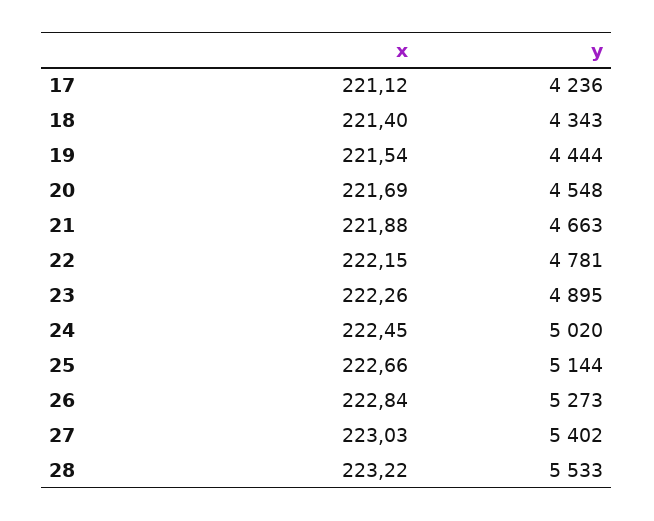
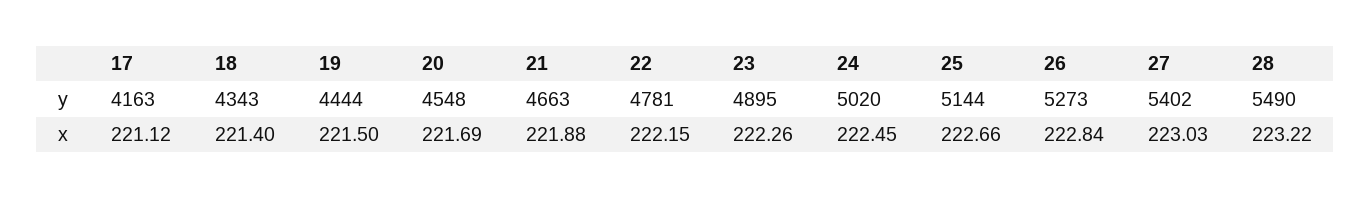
  {
    "x": {
      "17": 221.12,
      "18": 221.4,
-     "19": 221.54,
+     "19": 221.5,
      "20": 221.69,
      "21": 221.88,
      "22": 222.15,
      "23": 222.26,
      "24": 222.45,
      "25": 222.66,
      "26": 222.84,
      "27": 223.03,
      "28": 223.22
    },
    "y": {
-     "17": 4236,
+     "17": 4163,
      "18": 4343,
      "19": 4444,
      "20": 4548,
      "21": 4663,
      "22": 4781,
      "23": 4895,
      "24": 5020,
      "25": 5144,
      "26": 5273,
      "27": 5402,
-     "28": 5533
+     "28": 5490
    }
  }

